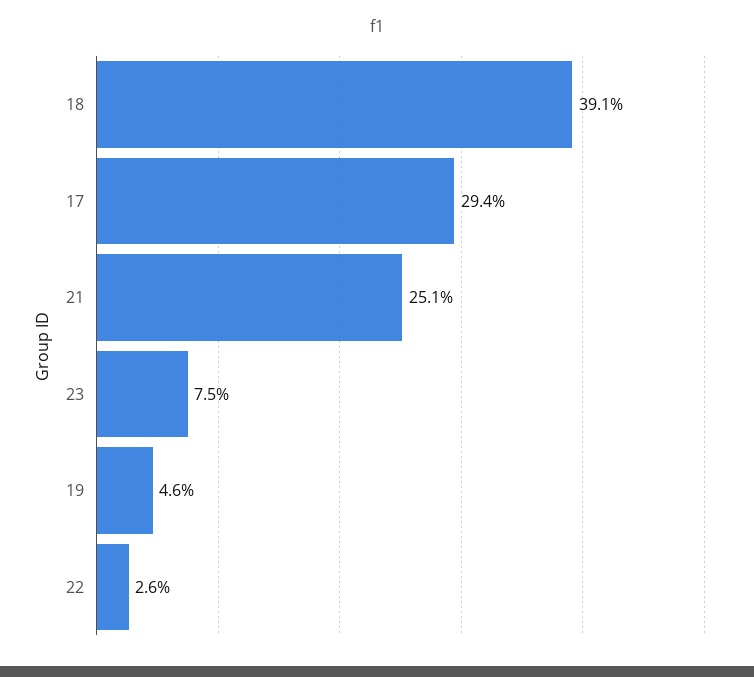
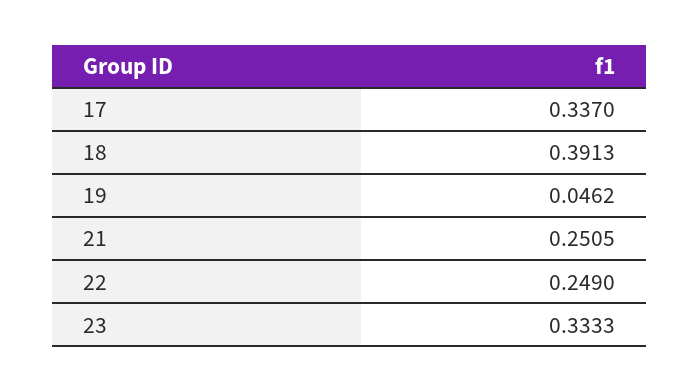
  {
    "18": 0.3913,
-   "17": 0.294,
+   "17": 0.337,
    "21": 0.2505,
-   "23": 0.075,
+   "23": 0.3333,
    "19": 0.0462,
-   "22": 0.026
+   "22": 0.249
  }

